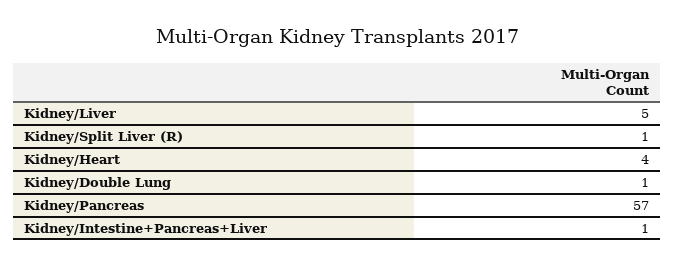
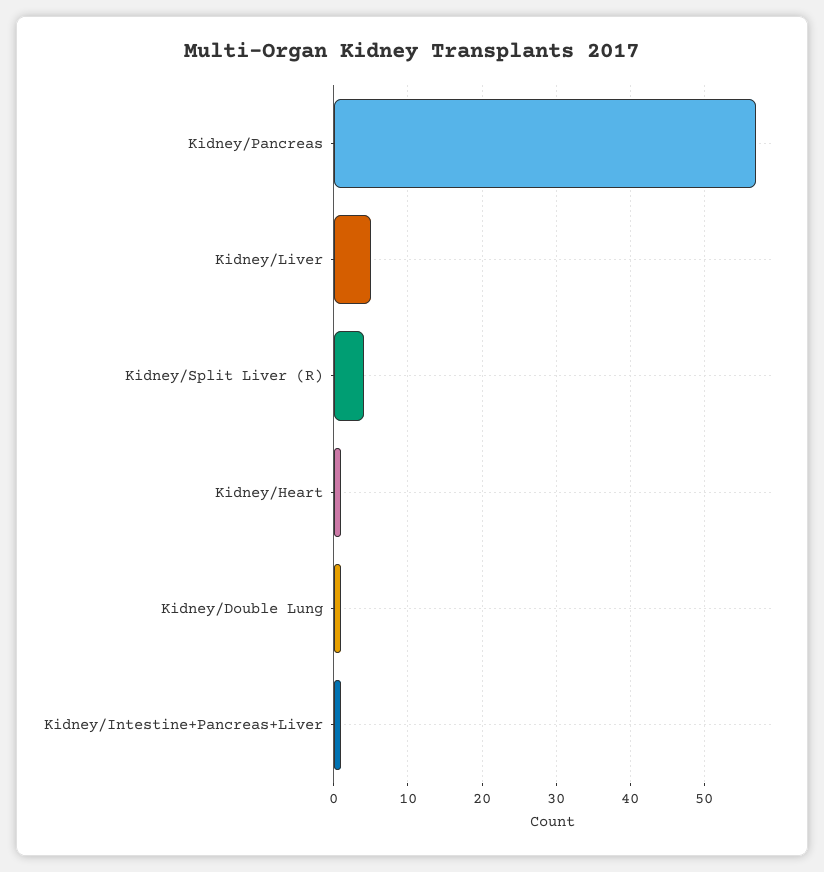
  {
    "Kidney/Liver": 5,
-   "Kidney/Split Liver (R)": 1,
+   "Kidney/Split Liver (R)": 4,
-   "Kidney/Heart": 4,
+   "Kidney/Heart": 1,
    "Kidney/Double Lung": 1,
    "Kidney/Pancreas": 57,
    "Kidney/Intestine+Pancreas+Liver": 1
  }

